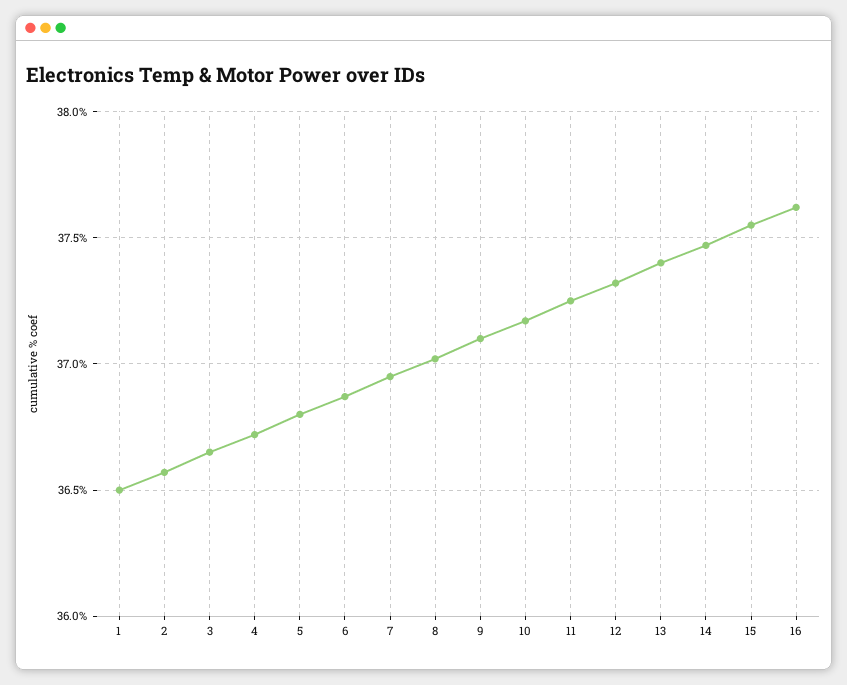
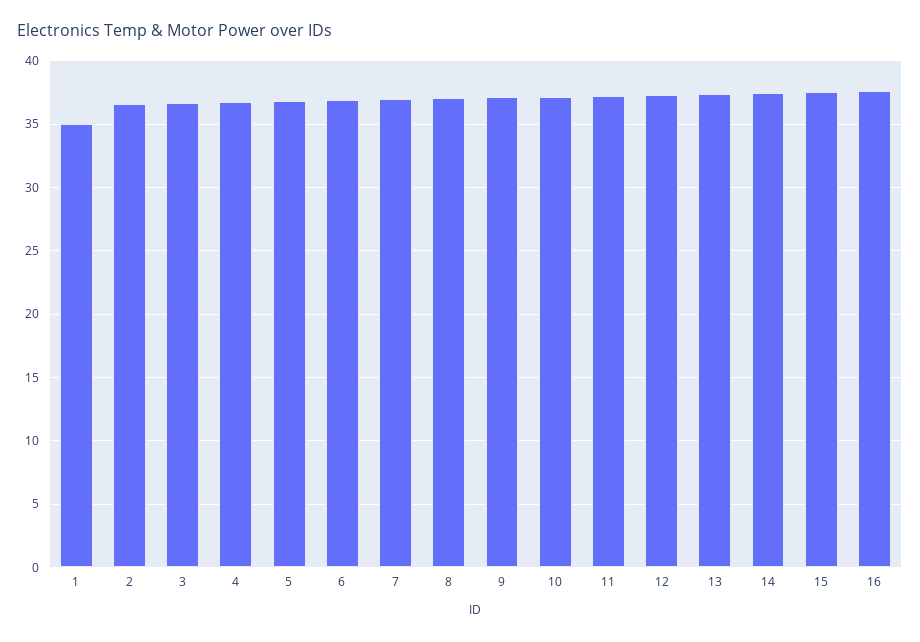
  {
-   "1": 36.5,
+   "1": 35,
    "2": 36.55,
    "3": 36.65,
    "4": 36.7,
    "5": 36.8,
    "6": 36.85,
    "7": 36.95,
    "8": 37,
    "9": 37.1,
    "10": 37.15,
    "11": 37.25,
    "12": 37.3,
    "13": 37.4,
    "14": 37.45,
    "15": 37.55,
    "16": 37.6
  }

